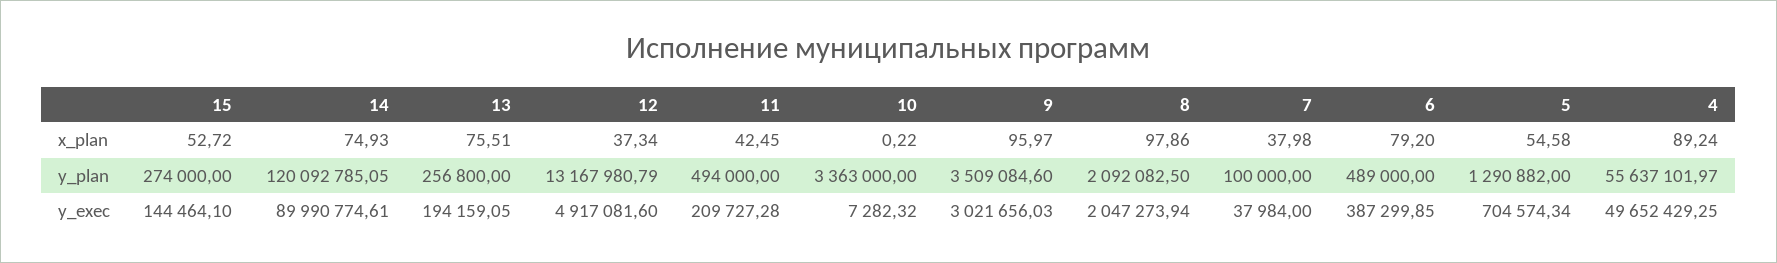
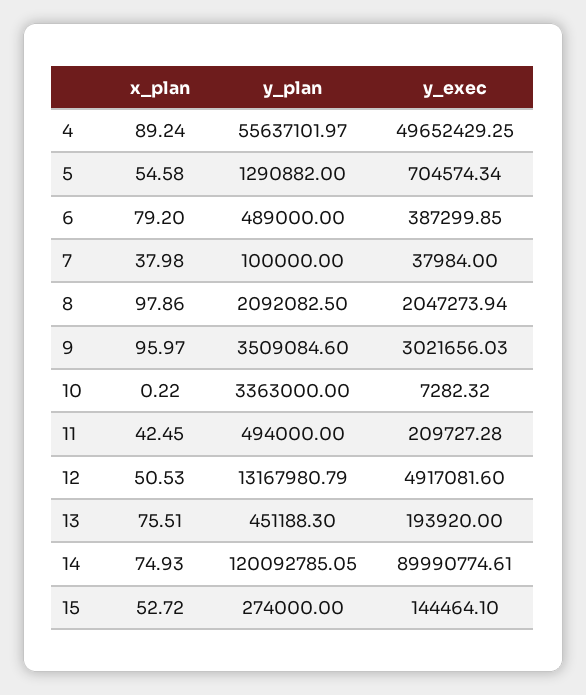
  {
    "15": {
      "x_plan": 52.72,
      "y_plan": 274000,
      "y_exec": 144464.1
    },
    "14": {
      "x_plan": 74.93,
      "y_plan": 120092785.05,
      "y_exec": 89990774.61
    },
    "13": {
      "x_plan": 75.51,
-     "y_plan": 256800,
+     "y_plan": 451188.3,
-     "y_exec": 194159.05
+     "y_exec": 193920
    },
    "12": {
-     "x_plan": 37.34,
+     "x_plan": 50.53,
      "y_plan": 13167980.79,
      "y_exec": 4917081.6
    },
    "11": {
      "x_plan": 42.45,
      "y_plan": 494000,
      "y_exec": 209727.28
    },
    "10": {
      "x_plan": 0.22,
      "y_plan": 3363000,
      "y_exec": 7282.32
    },
    "9": {
      "x_plan": 95.97,
      "y_plan": 3509084.6,
      "y_exec": 3021656.03
    },
    "8": {
      "x_plan": 97.86,
      "y_plan": 2092082.5,
      "y_exec": 2047273.94
    },
    "7": {
      "x_plan": 37.98,
      "y_plan": 100000,
      "y_exec": 37984
    },
    "6": {
      "x_plan": 79.2,
      "y_plan": 489000,
      "y_exec": 387299.85
    },
    "5": {
      "x_plan": 54.58,
      "y_plan": 1290882,
      "y_exec": 704574.34
    },
    "4": {
      "x_plan": 89.24,
      "y_plan": 55637101.97,
      "y_exec": 49652429.25
    }
  }

